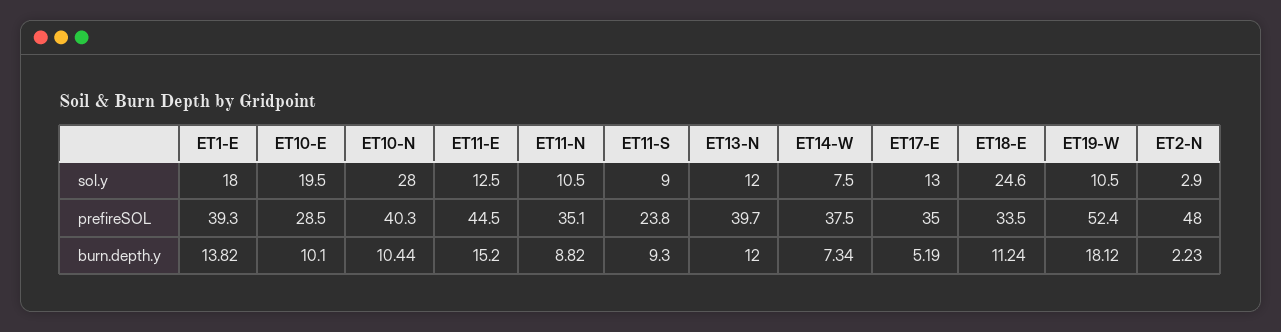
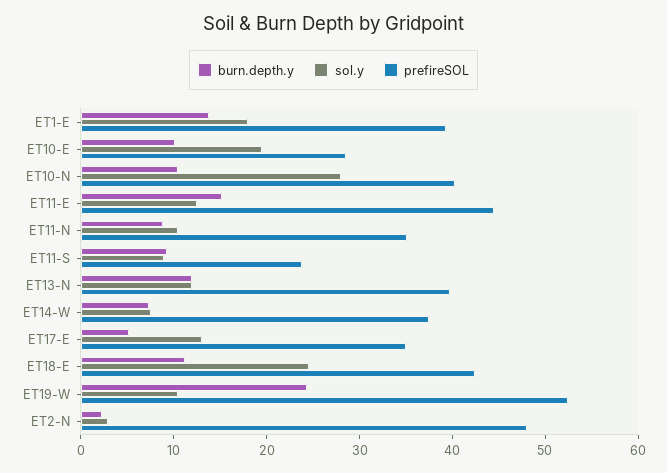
  {
    "sol.y": {
      "ET1-E": 18,
      "ET10-E": 19.5,
      "ET10-N": 28,
      "ET11-E": 12.5,
      "ET11-N": 10.5,
      "ET11-S": 9,
      "ET13-N": 12,
      "ET14-W": 7.5,
      "ET17-E": 13,
      "ET18-E": 24.6,
      "ET19-W": 10.5,
      "ET2-N": 2.9
    },
    "prefireSOL": {
      "ET1-E": 39.3,
      "ET10-E": 28.5,
      "ET10-N": 40.3,
      "ET11-E": 44.5,
      "ET11-N": 35.1,
      "ET11-S": 23.8,
      "ET13-N": 39.7,
      "ET14-W": 37.5,
      "ET17-E": 35,
-     "ET18-E": 33.5,
+     "ET18-E": 42,
      "ET19-W": 52.4,
      "ET2-N": 48
    },
    "burn.depth.y": {
      "ET1-E": 13.82,
      "ET10-E": 10.1,
      "ET10-N": 10.44,
      "ET11-E": 15.2,
      "ET11-N": 8.82,
      "ET11-S": 9.3,
      "ET13-N": 12,
      "ET14-W": 7.34,
      "ET17-E": 5.19,
      "ET18-E": 11.24,
-     "ET19-W": 18.12,
+     "ET19-W": 24,
      "ET2-N": 2.23
    }
  }

